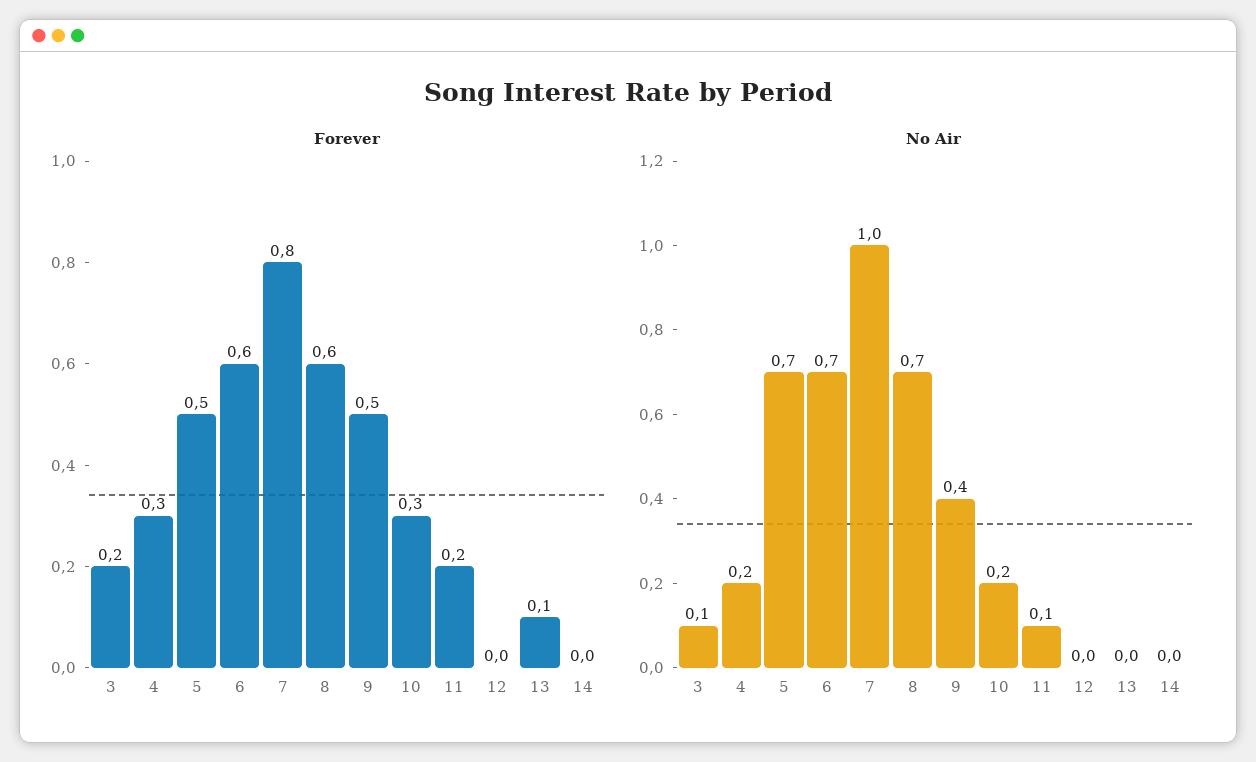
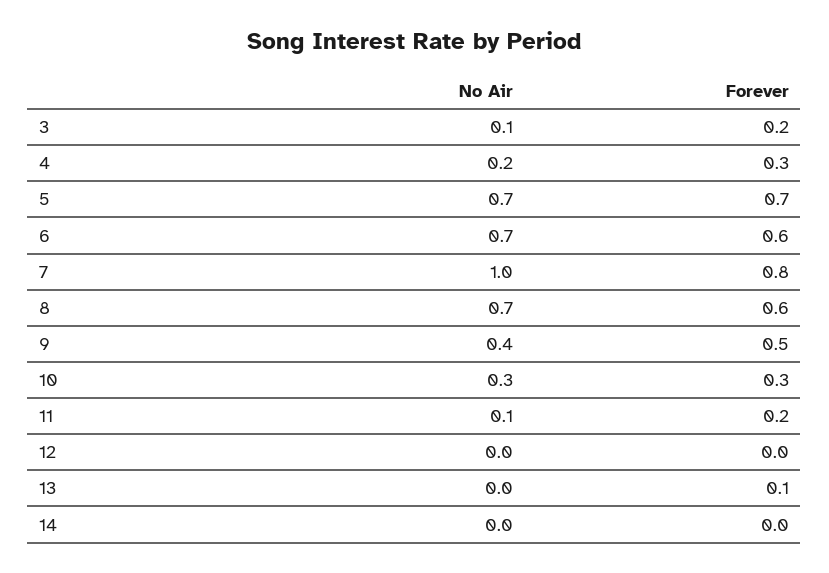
  {
    "Forever": {
      "3": 0.2,
      "4": 0.3,
-     "5": 0.5,
+     "5": 0.7,
      "6": 0.6,
      "7": 0.8,
      "8": 0.6,
      "9": 0.5,
      "10": 0.3,
      "11": 0.2,
      "12": 0,
      "13": 0.1,
      "14": 0
    },
    "No Air": {
      "3": 0.1,
      "4": 0.2,
      "5": 0.7,
      "6": 0.7,
      "7": 1,
      "8": 0.7,
      "9": 0.4,
-     "10": 0.2,
+     "10": 0.3,
      "11": 0.1,
      "12": 0,
      "13": 0,
      "14": 0
    }
  }

